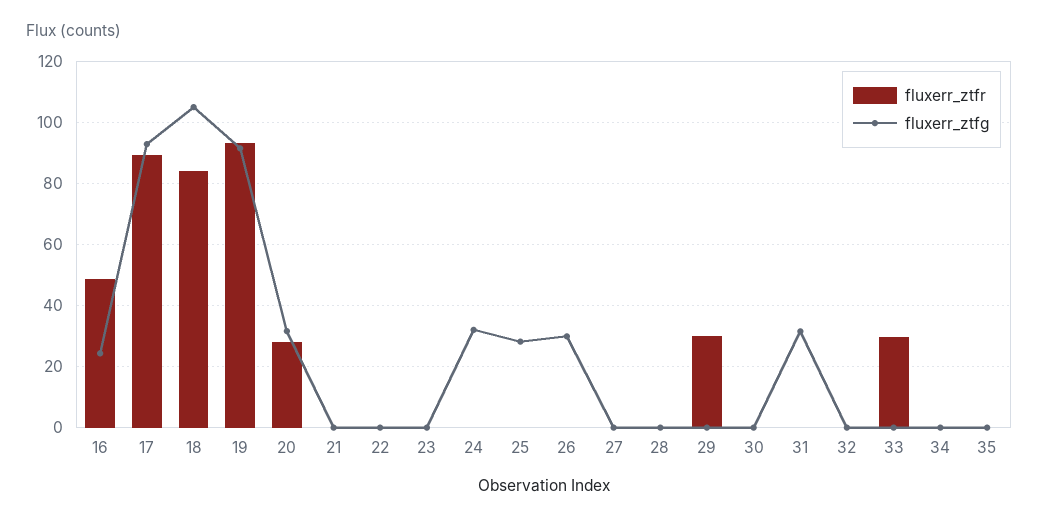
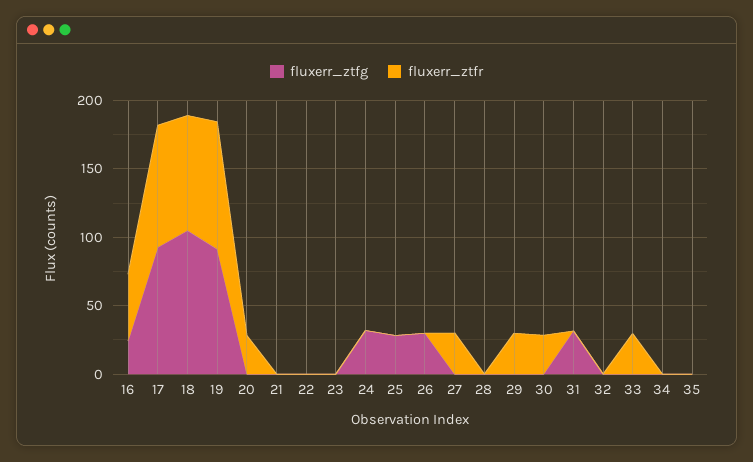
  {
    "fluxerr_ztfr": {
      "16": 48,
      "17": 90,
      "18": 84,
      "19": 94,
      "20": 28,
      "21": 0,
      "22": 0,
      "23": 0,
      "24": 0,
      "25": 0,
      "26": 0,
-     "27": 0,
+     "27": 30,
      "28": 0,
      "29": 30,
-     "30": 0,
+     "30": 30,
      "31": 0,
      "32": 0,
      "33": 30,
      "34": 0,
      "35": 0
    },
    "fluxerr_ztfg": {
      "16": 24,
      "17": 92,
      "18": 106,
      "19": 92,
-     "20": 32,
+     "20": 0,
      "21": 0,
      "22": 0,
      "23": 0,
      "24": 32,
      "25": 28,
      "26": 30,
      "27": 0,
      "28": 0,
      "29": 0,
      "30": 0,
      "31": 32,
      "32": 0,
      "33": 0,
      "34": 0,
      "35": 0
    }
  }

